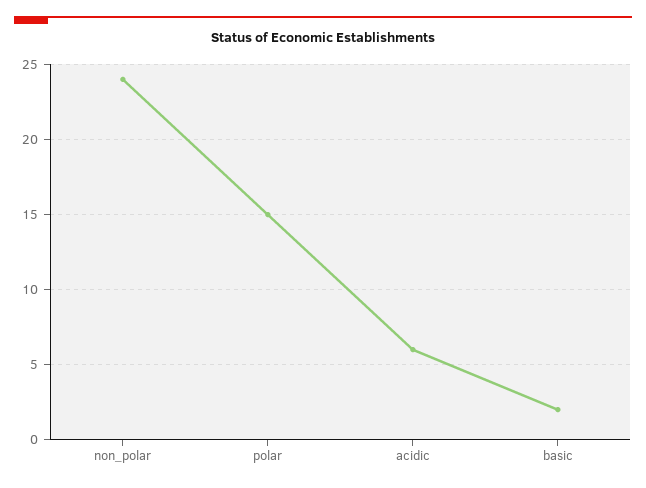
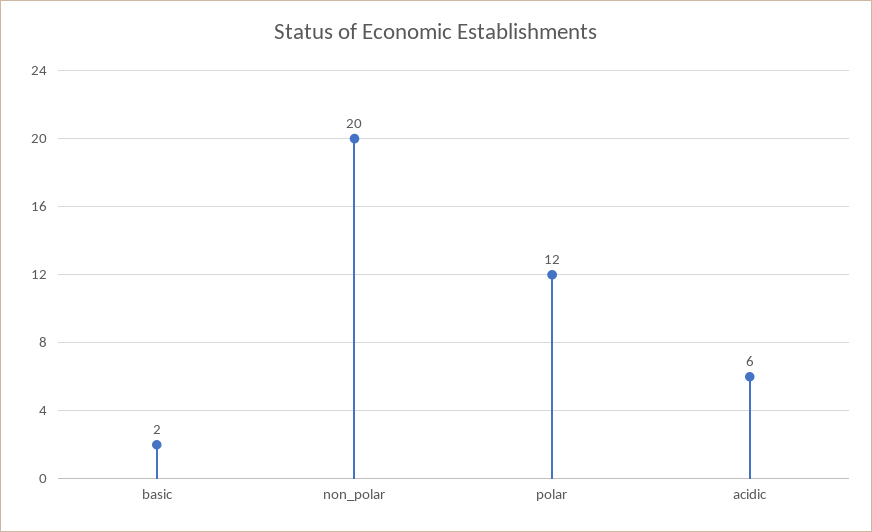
  {
-   "non_polar": 24,
+   "non_polar": 20,
-   "polar": 15,
+   "polar": 12,
    "acidic": 6,
    "basic": 2
  }

